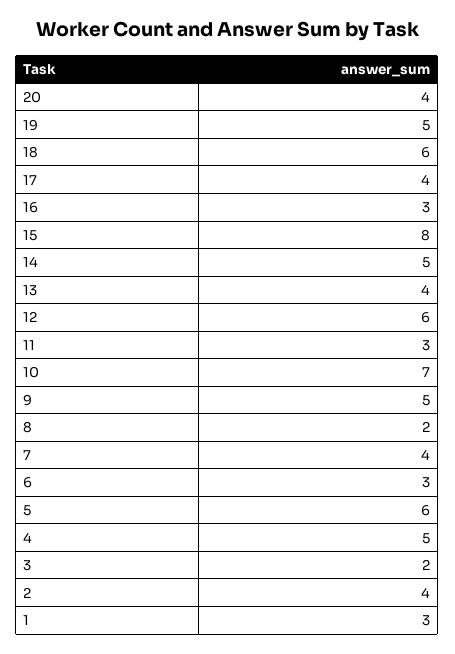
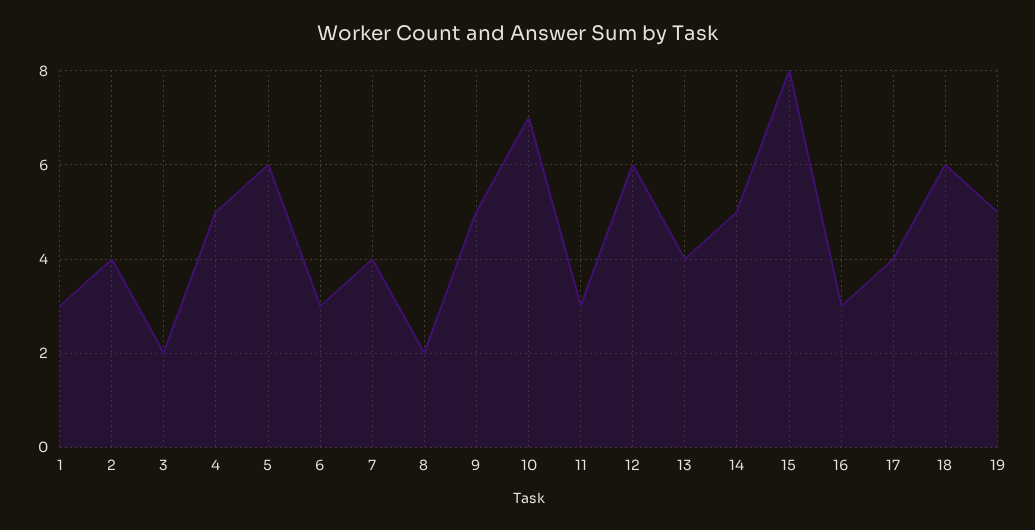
  {
-   "20": 4,
    "19": 5,
    "18": 6,
    "17": 4,
    "16": 3,
    "15": 8,
    "14": 5,
    "13": 4,
    "12": 6,
    "11": 3,
    "10": 7,
    "9": 5,
    "8": 2,
    "7": 4,
    "6": 3,
    "5": 6,
    "4": 5,
    "3": 2,
    "2": 4,
    "1": 3
  }

